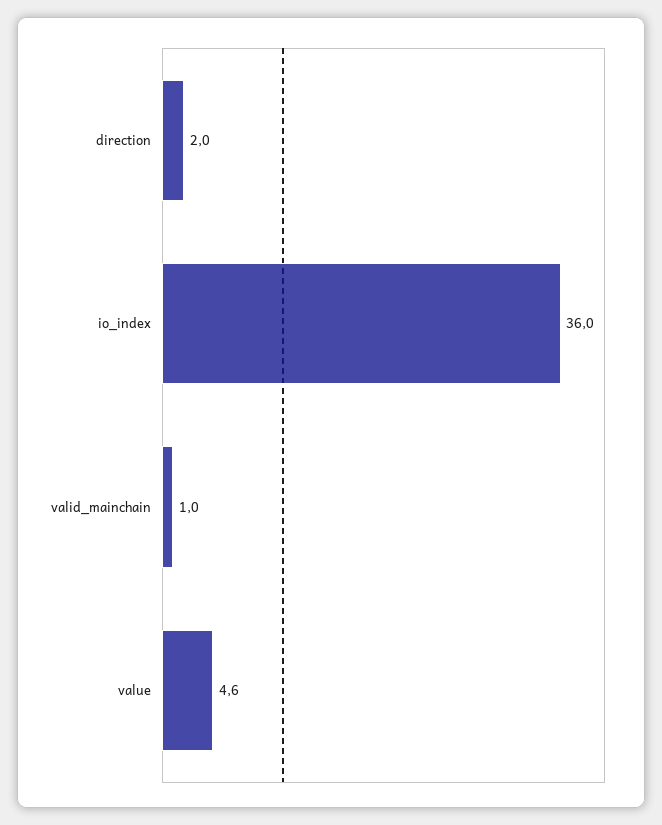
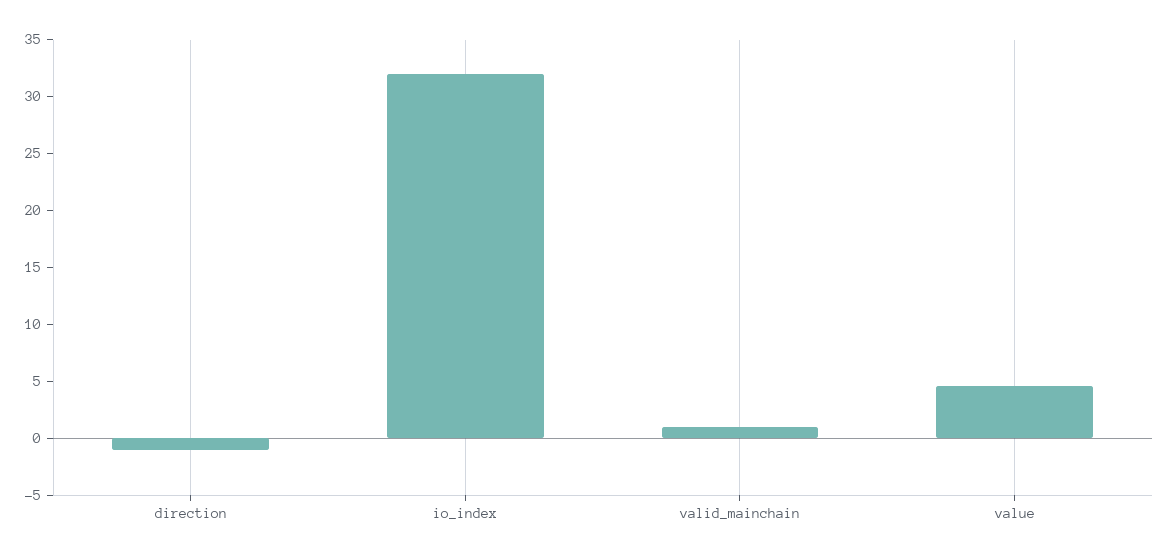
  {
-   "direction": 2,
+   "direction": -1,
-   "io_index": 36,
+   "io_index": 32,
    "valid_mainchain": 1,
    "value": 4.6
  }

